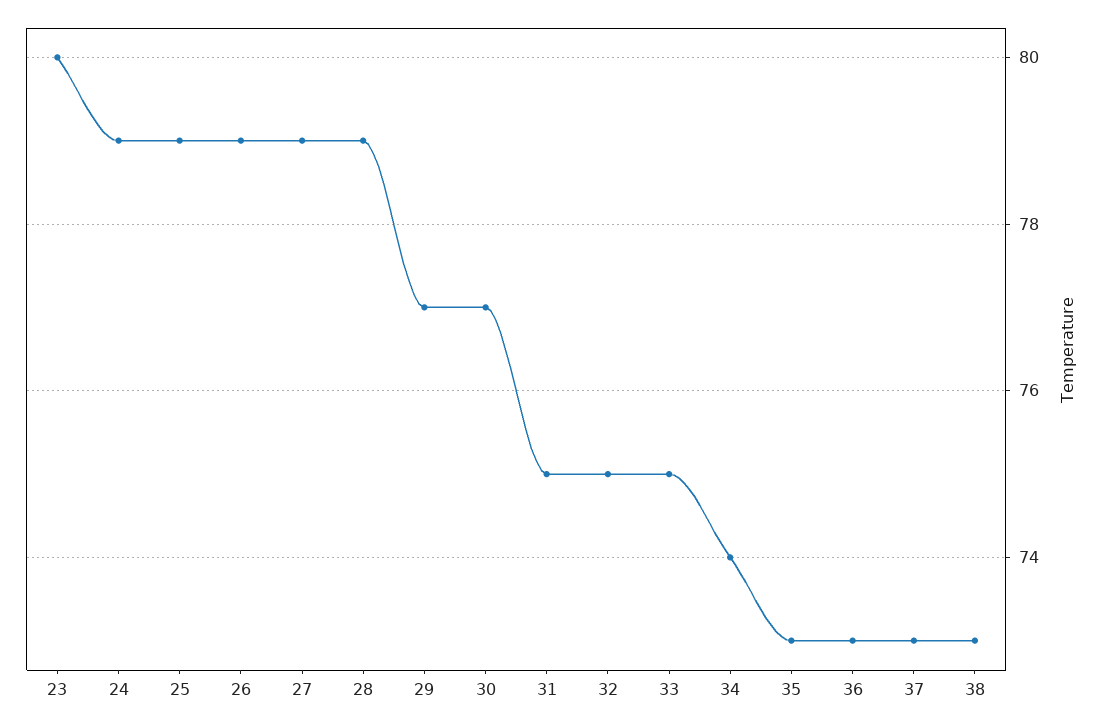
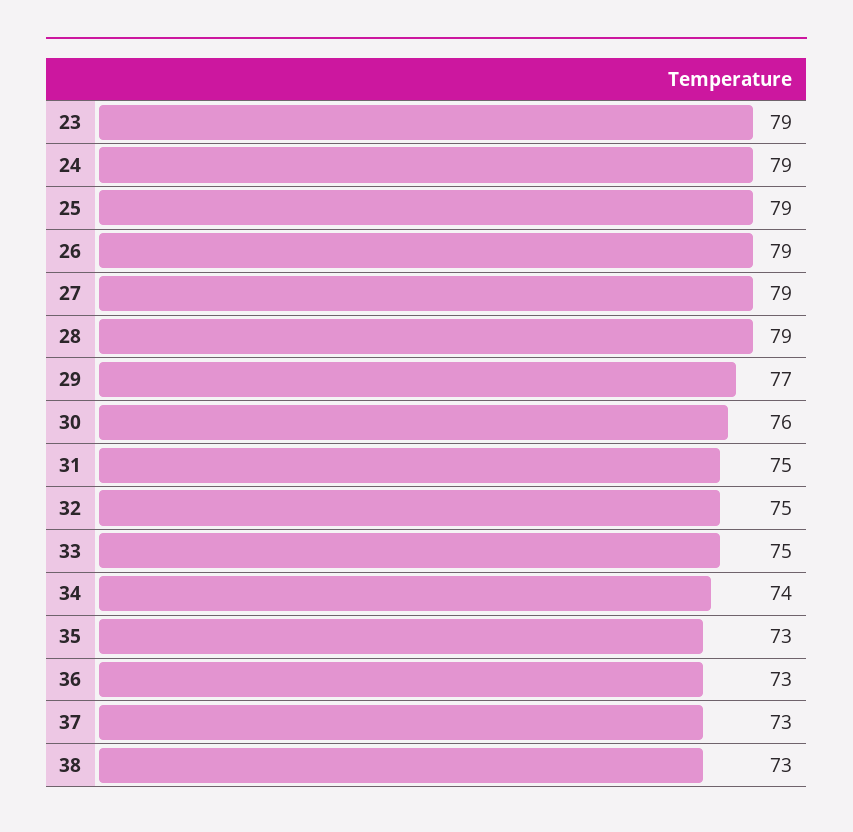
  {
-   "23": 80,
+   "23": 79,
    "24": 79,
    "25": 79,
    "26": 79,
    "27": 79,
    "28": 79,
    "29": 77,
-   "30": 77,
+   "30": 76,
    "31": 75,
    "32": 75,
    "33": 75,
    "34": 74,
    "35": 73,
    "36": 73,
    "37": 73,
    "38": 73
  }

